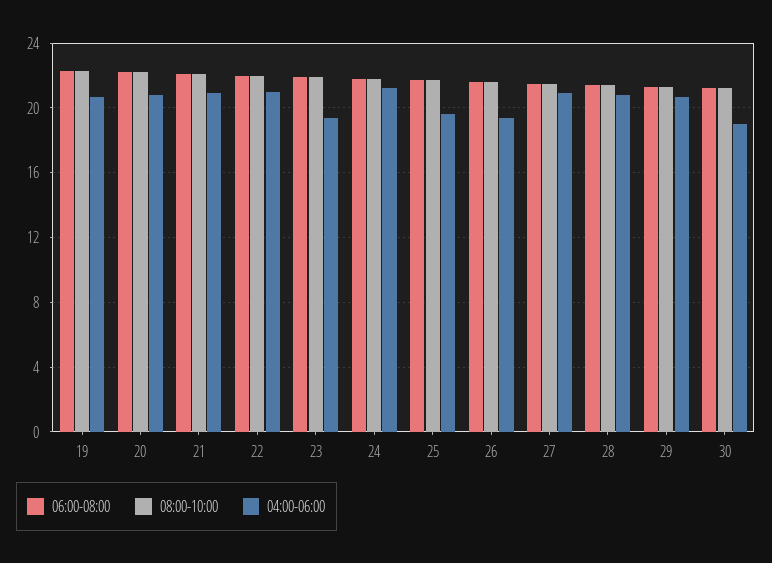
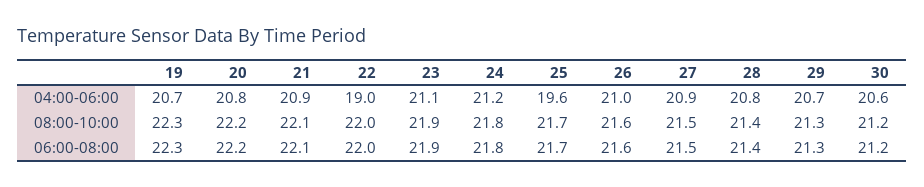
  {
    "06:00-08:00": {
      "19": 22.3,
      "20": 22.2,
      "21": 22.1,
      "22": 22,
      "23": 21.9,
      "24": 21.8,
      "25": 21.7,
      "26": 21.6,
      "27": 21.5,
      "28": 21.4,
      "29": 21.3,
      "30": 21.2
    },
    "08:00-10:00": {
      "19": 22.3,
      "20": 22.2,
      "21": 22.1,
      "22": 22,
      "23": 21.9,
      "24": 21.8,
      "25": 21.7,
      "26": 21.6,
      "27": 21.5,
      "28": 21.4,
      "29": 21.3,
      "30": 21.2
    },
    "04:00-06:00": {
      "19": 20.7,
      "20": 20.8,
      "21": 20.9,
-     "22": 21,
+     "22": 19,
-     "23": 19.5,
+     "23": 21.1,
      "24": 21.2,
      "25": 19.6,
-     "26": 19.5,
+     "26": 21,
      "27": 20.9,
      "28": 20.8,
      "29": 20.7,
-     "30": 19
+     "30": 20.6
    }
  }

